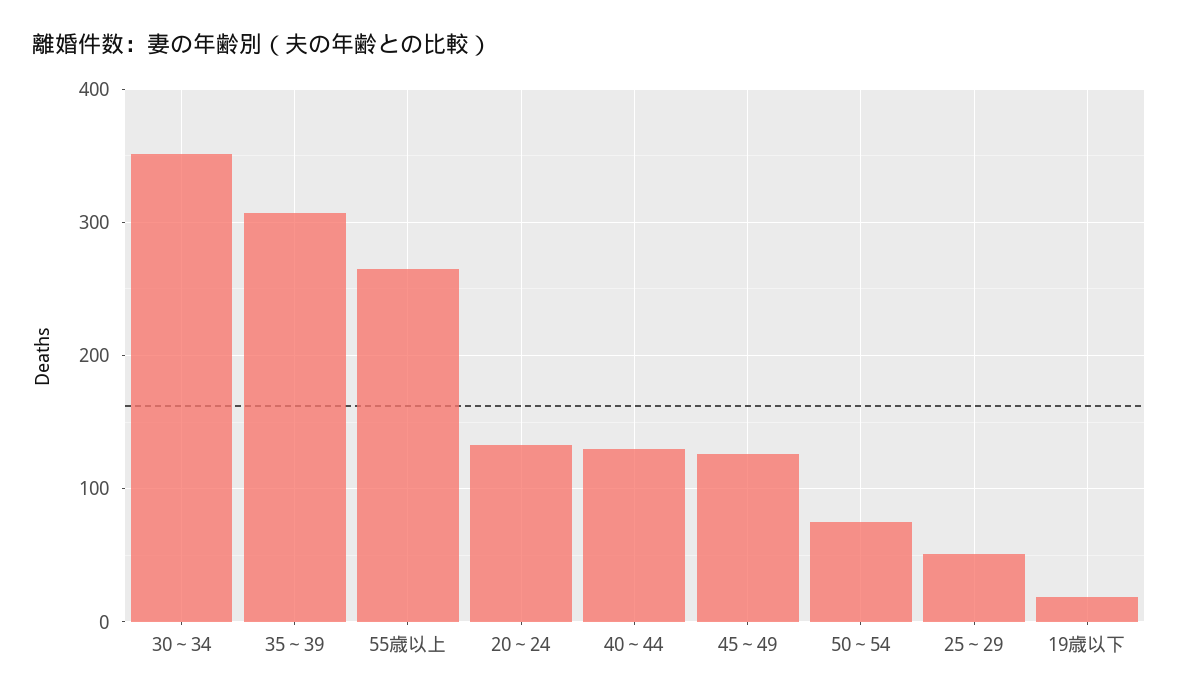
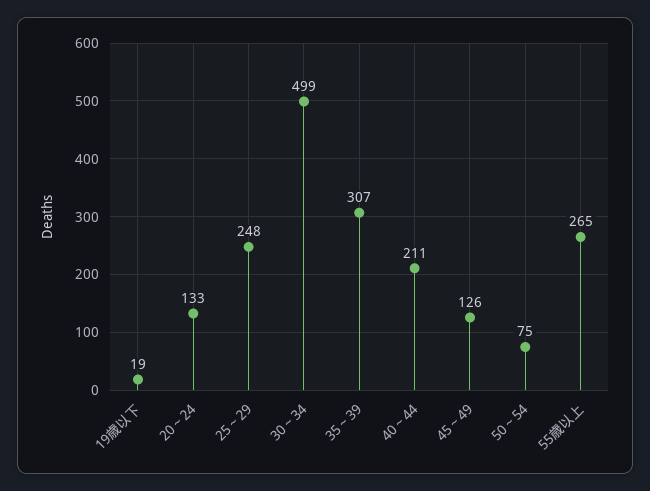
  {
-   "30～34": 350,
+   "30～34": 499,
    "35～39": 307,
    "55歳以上": 265,
    "20～24": 133,
-   "40～44": 130,
+   "40～44": 211,
    "45～49": 126,
    "50～54": 75,
-   "25～29": 50,
+   "25～29": 248,
    "19歳以下": 19
  }

